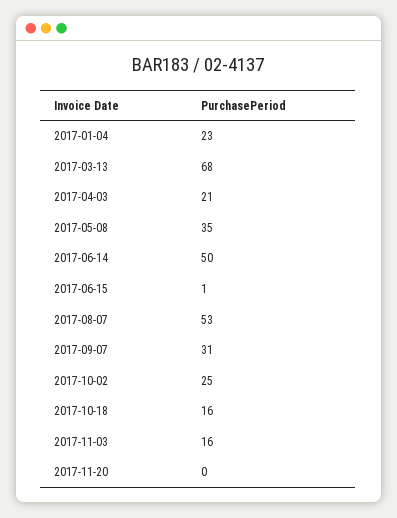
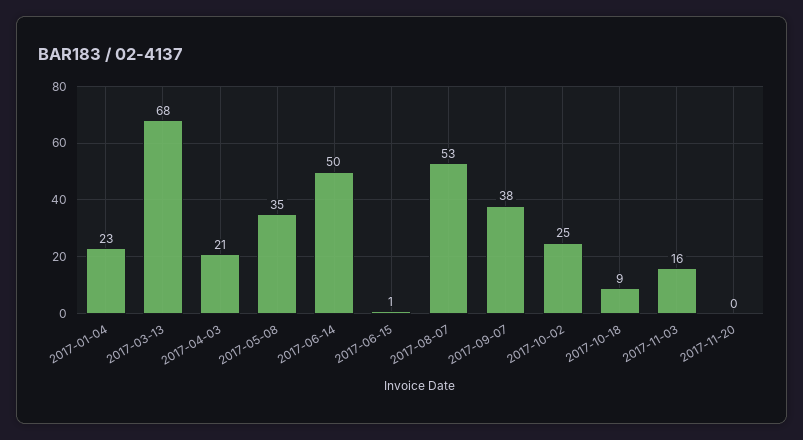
  {
    "2017-01-04": 23,
    "2017-03-13": 68,
    "2017-04-03": 21,
    "2017-05-08": 35,
    "2017-06-14": 50,
    "2017-06-15": 1,
    "2017-08-07": 53,
-   "2017-09-07": 31,
+   "2017-09-07": 38,
    "2017-10-02": 25,
-   "2017-10-18": 16,
+   "2017-10-18": 9,
    "2017-11-03": 16,
    "2017-11-20": 0
  }

